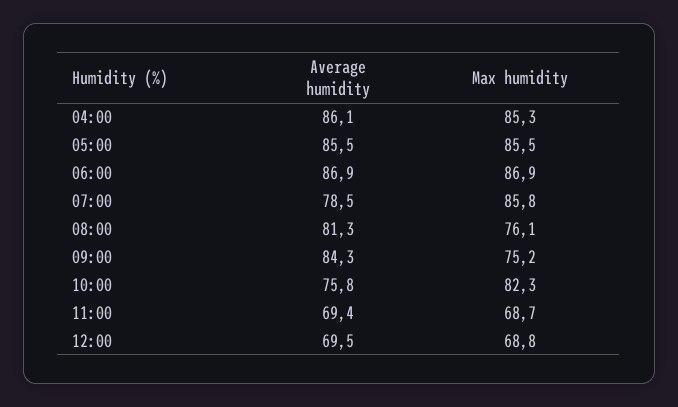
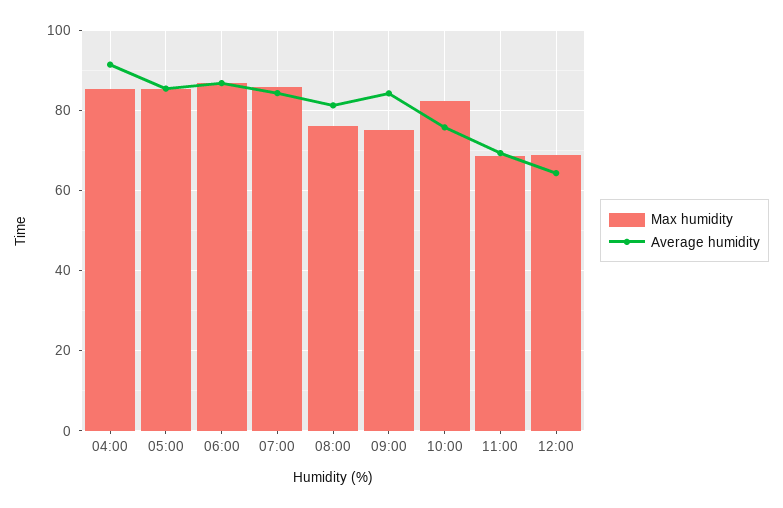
  {
    "Average humidity": {
-     "04:00": 86.1,
+     "04:00": 92,
      "05:00": 85.5,
      "06:00": 86.9,
-     "07:00": 78.5,
+     "07:00": 84,
      "08:00": 81.3,
      "09:00": 84.3,
      "10:00": 75.8,
      "11:00": 69.4,
-     "12:00": 69.5
+     "12:00": 64
    },
    "Max humidity": {
      "04:00": 85.3,
      "05:00": 85.5,
      "06:00": 86.9,
      "07:00": 85.8,
      "08:00": 76.1,
      "09:00": 75.2,
      "10:00": 82.3,
      "11:00": 68.7,
      "12:00": 68.8
    }
  }

